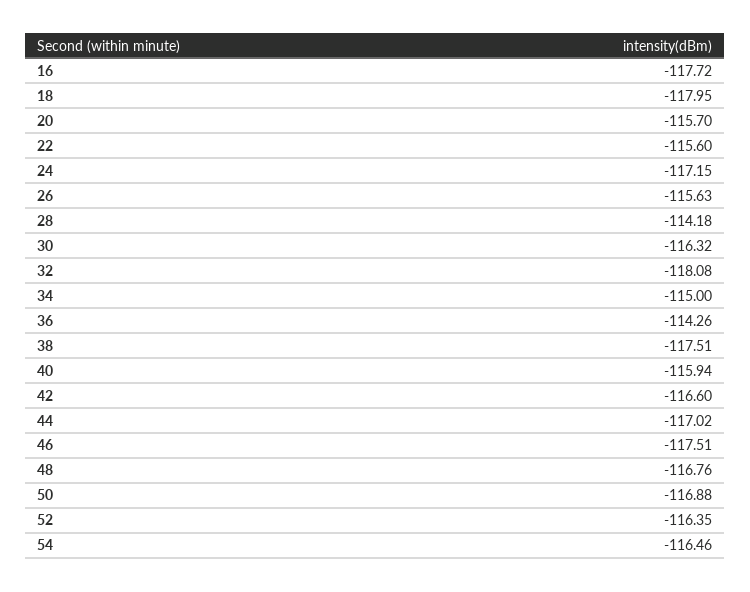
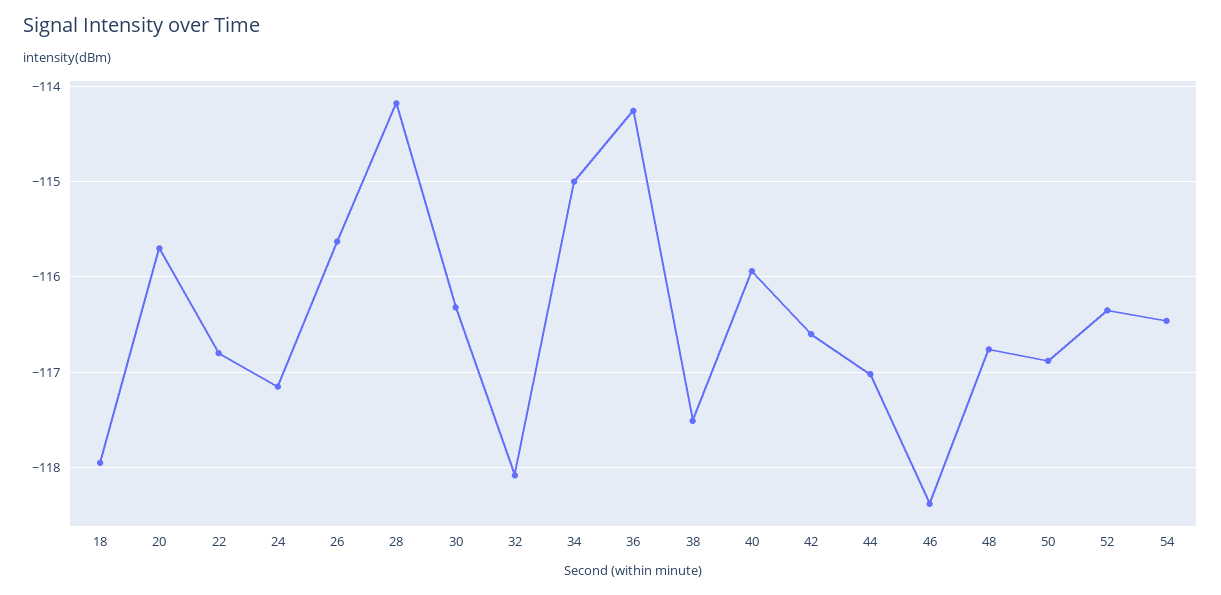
  {
-   "16": -117.72,
    "18": -117.95,
    "20": -115.7,
-   "22": -115.6,
+   "22": -116.8,
    "24": -117.15,
    "26": -115.63,
    "28": -114.18,
    "30": -116.32,
    "32": -118.08,
    "34": -115,
    "36": -114.26,
    "38": -117.51,
    "40": -115.94,
    "42": -116.6,
    "44": -117.02,
-   "46": -117.51,
+   "46": -118.4,
    "48": -116.76,
    "50": -116.88,
    "52": -116.35,
    "54": -116.46
  }

